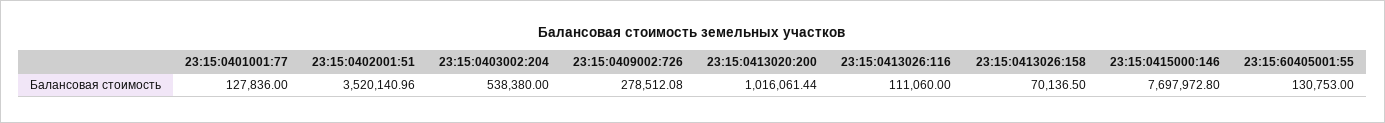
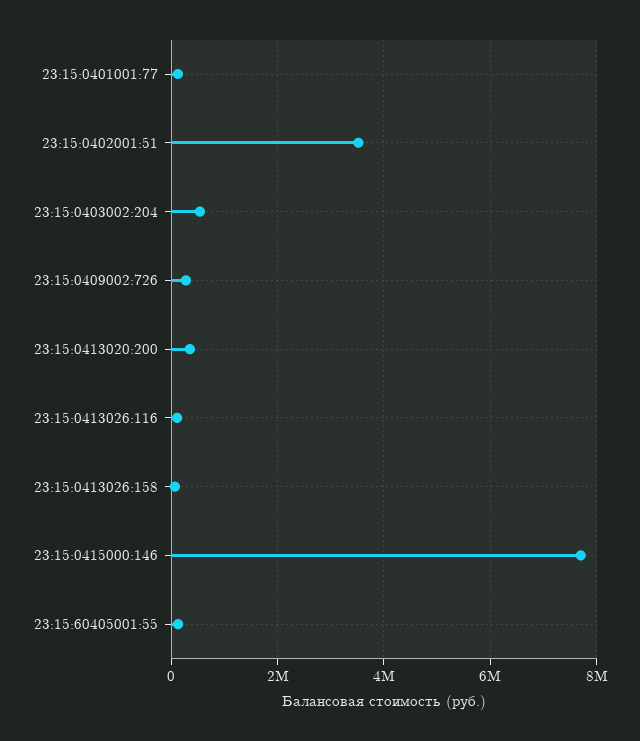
  {
    "23:15:0401001:77": 127836,
    "23:15:0402001:51": 3520140.96,
    "23:15:0403002:204": 538380,
    "23:15:0409002:726": 278512.08,
-   "23:15:0413020:200": 1016061.44,
+   "23:15:0413020:200": 400000,
    "23:15:0413026:116": 111060,
    "23:15:0413026:158": 70136.5,
    "23:15:0415000:146": 7697972.8,
    "23:15:60405001:55": 130753
  }

